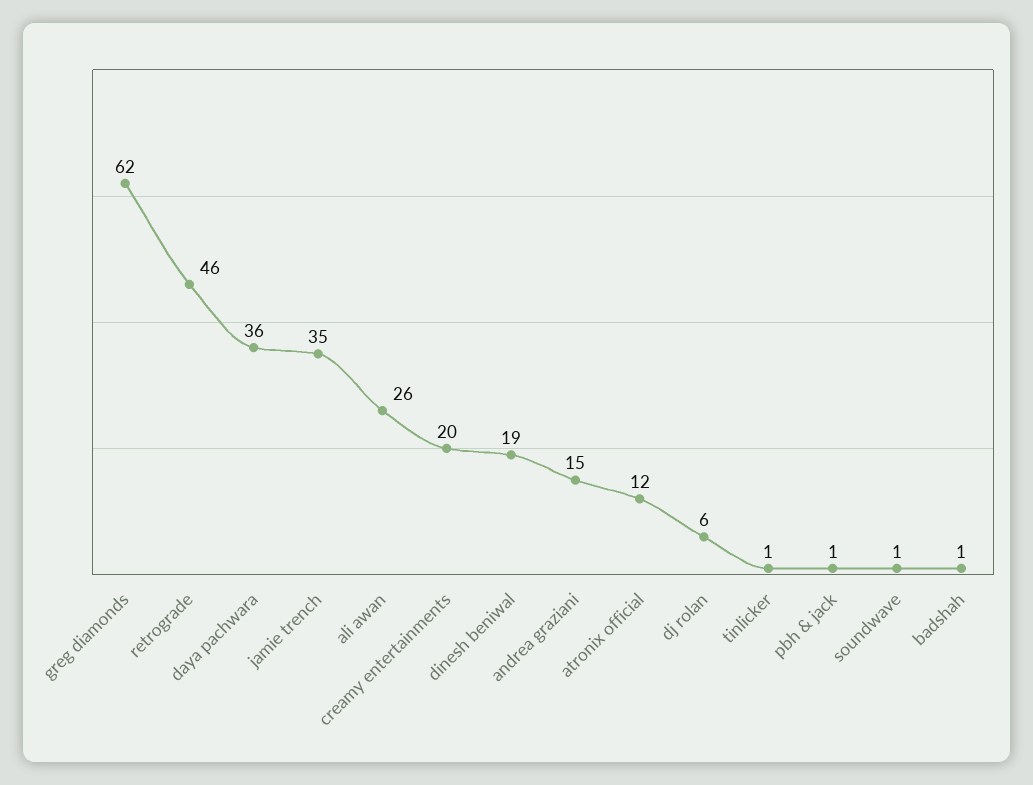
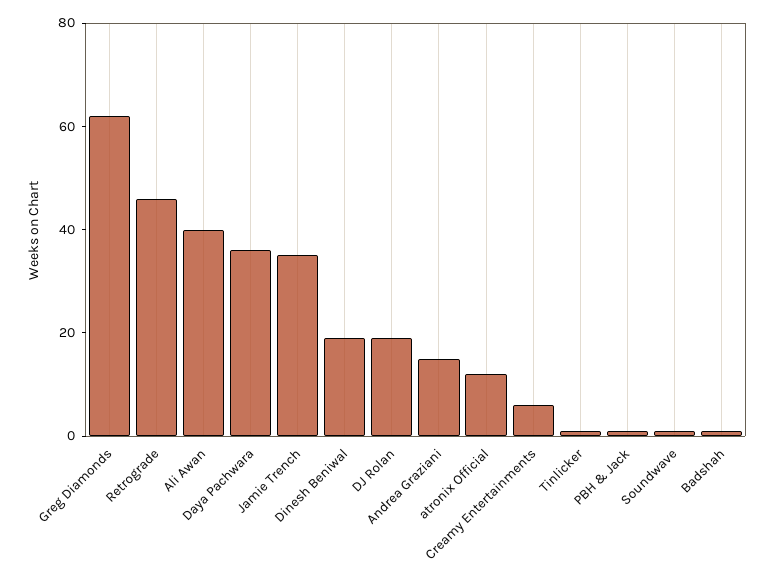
  {
    "greg diamonds": 62,
    "retrograde": 46,
    "daya pachwara": 36,
    "jamie trench": 35,
-   "ali awan": 26,
+   "ali awan": 40,
-   "creamy entertainments": 20,
+   "creamy entertainments": 5,
    "dinesh beniwal": 19,
    "andrea graziani": 15,
    "atronix official": 12,
-   "dj rolan": 6,
+   "dj rolan": 20,
    "tinlicker": 1,
    "pbh & jack": 1,
    "soundwave": 1,
    "badshah": 1
  }

